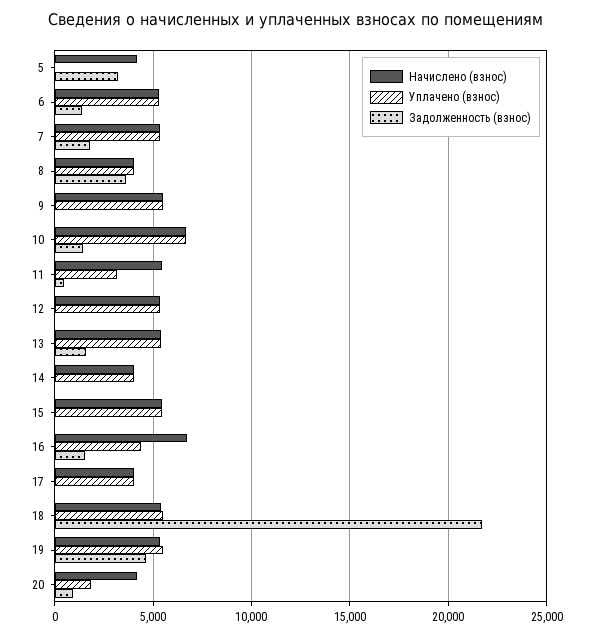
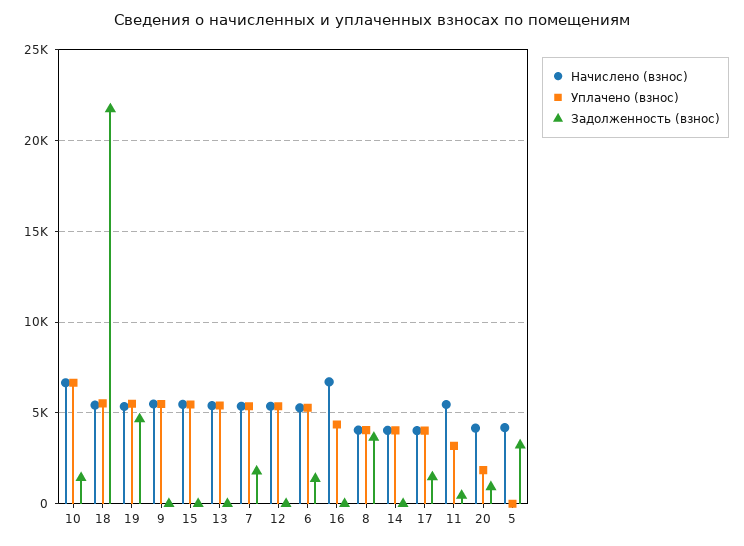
  {
    "Начислено (взнос)": {
      "5": 4000,
      "6": 5500,
      "7": 5500,
      "8": 4000,
      "9": 5500,
      "10": 6500,
      "11": 5500,
      "12": 5500,
      "13": 5500,
      "14": 4000,
      "15": 5500,
      "16": 6500,
      "17": 4000,
      "18": 5500,
      "19": 5500,
      "20": 4000
    },
    "Уплачено (взнос)": {
      "5": 0,
      "6": 5500,
      "7": 5500,
      "8": 4000,
      "9": 5500,
      "10": 6500,
      "11": 3000,
      "12": 5500,
      "13": 5500,
      "14": 4000,
      "15": 5500,
      "16": 4500,
      "17": 4000,
      "18": 5500,
      "19": 5500,
      "20": 2000
    },
    "Задолженность (взнос)": {
      "5": 3000,
      "6": 1500,
      "7": 2000,
      "8": 3500,
      "9": 0,
      "10": 1500,
      "11": 500,
      "12": 0,
-     "13": 1500,
+     "13": 0,
      "14": 0,
      "15": 0,
-     "16": 1500,
+     "16": 0,
-     "17": 0,
+     "17": 1500,
      "18": 21500,
      "19": 4500,
      "20": 1000
    }
  }

